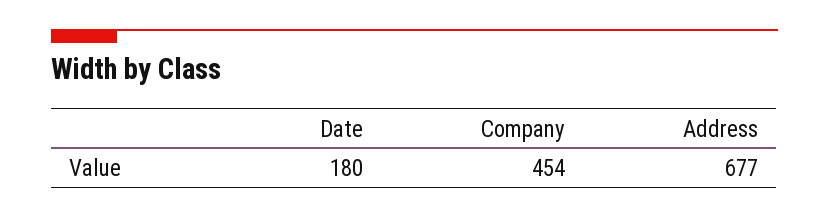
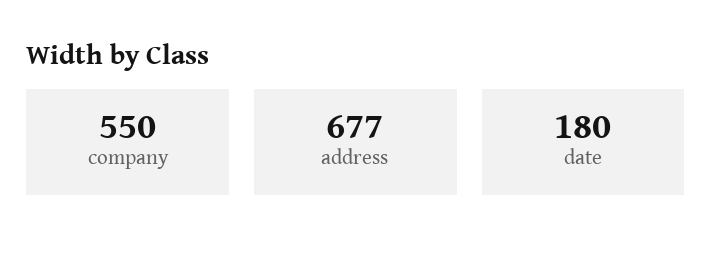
  {
    "Date": 180,
-   "Company": 454,
+   "Company": 550,
    "Address": 677
  }

